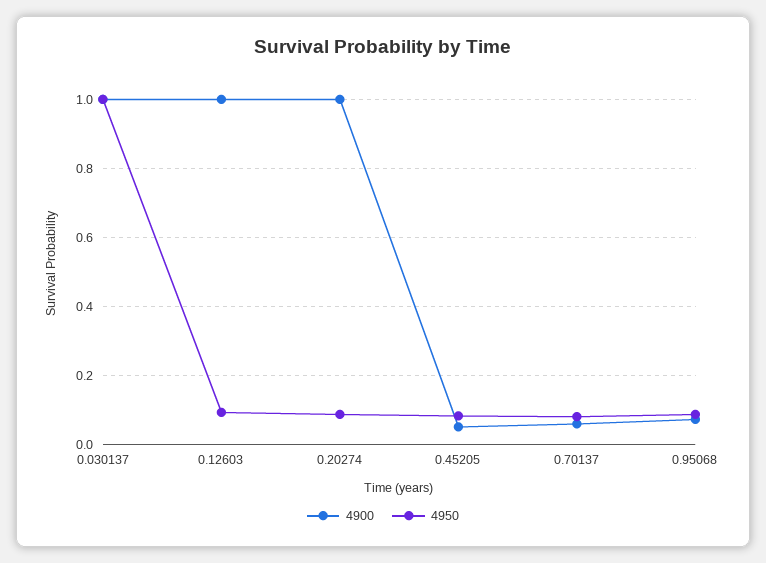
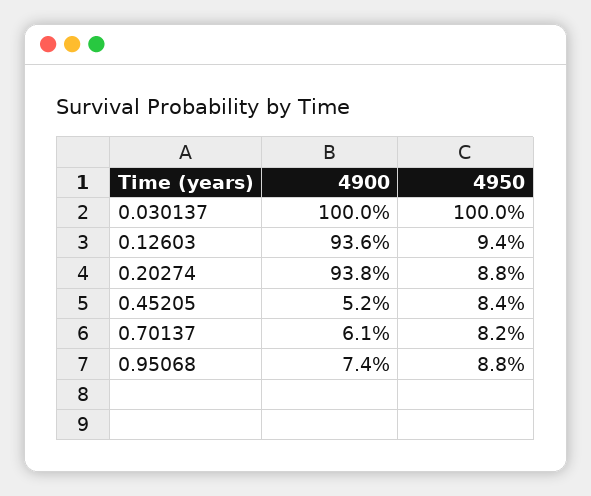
  {
    "4900": {
      "0.030137": 1,
-     "0.12603": 1,
+     "0.12603": 0.936,
-     "0.20274": 1,
+     "0.20274": 0.938,
      "0.45205": 0.052,
      "0.70137": 0.061,
      "0.95068": 0.074
    },
    "4950": {
      "0.030137": 1,
      "0.12603": 0.094,
      "0.20274": 0.088,
      "0.45205": 0.084,
      "0.70137": 0.082,
      "0.95068": 0.088
    }
  }

